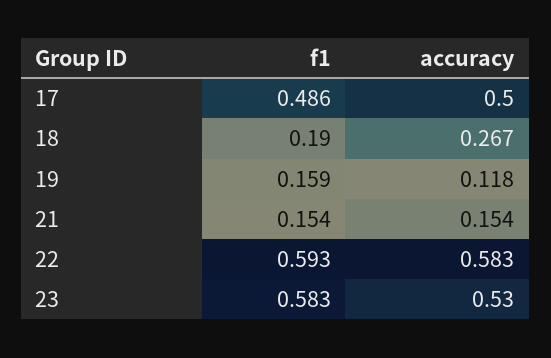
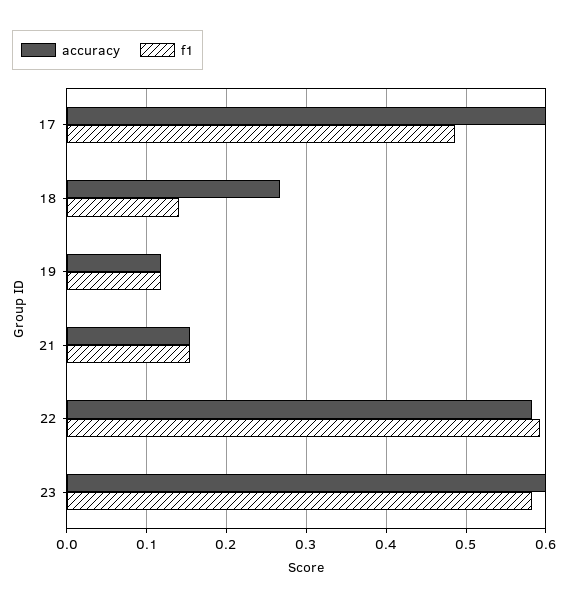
  {
    "f1": {
      "17": 0.486,
-     "18": 0.19,
+     "18": 0.14,
-     "19": 0.159,
+     "19": 0.12,
      "21": 0.154,
      "22": 0.593,
      "23": 0.583
    },
    "accuracy": {
-     "17": 0.5,
+     "17": 0.6,
      "18": 0.267,
      "19": 0.118,
      "21": 0.154,
      "22": 0.583,
-     "23": 0.53
+     "23": 0.6
    }
  }

